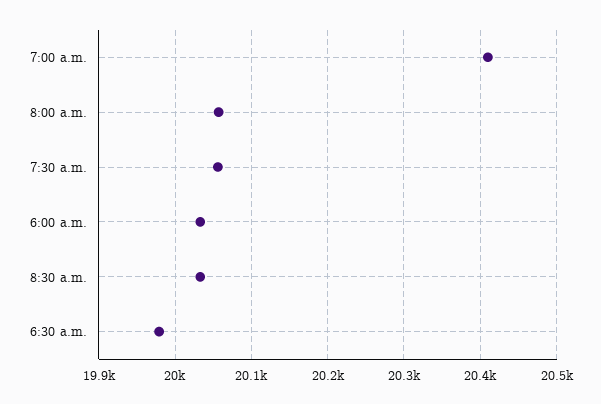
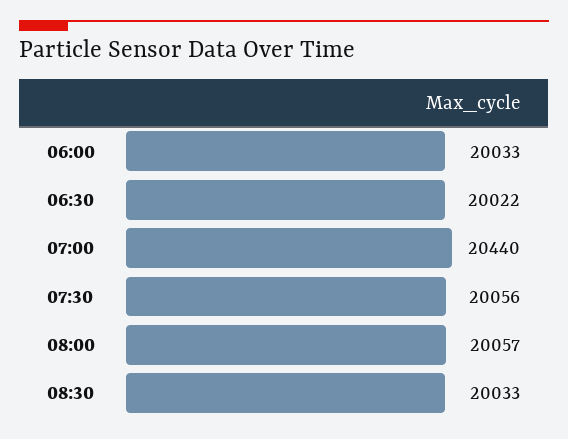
  {
-   "7:00 a.m.": 20410,
+   "7:00 a.m.": 20440,
    "8:00 a.m.": 20057,
    "7:30 a.m.": 20056,
    "6:00 a.m.": 20033,
    "8:30 a.m.": 20033,
-   "6:30 a.m.": 19980
+   "6:30 a.m.": 20022
  }

